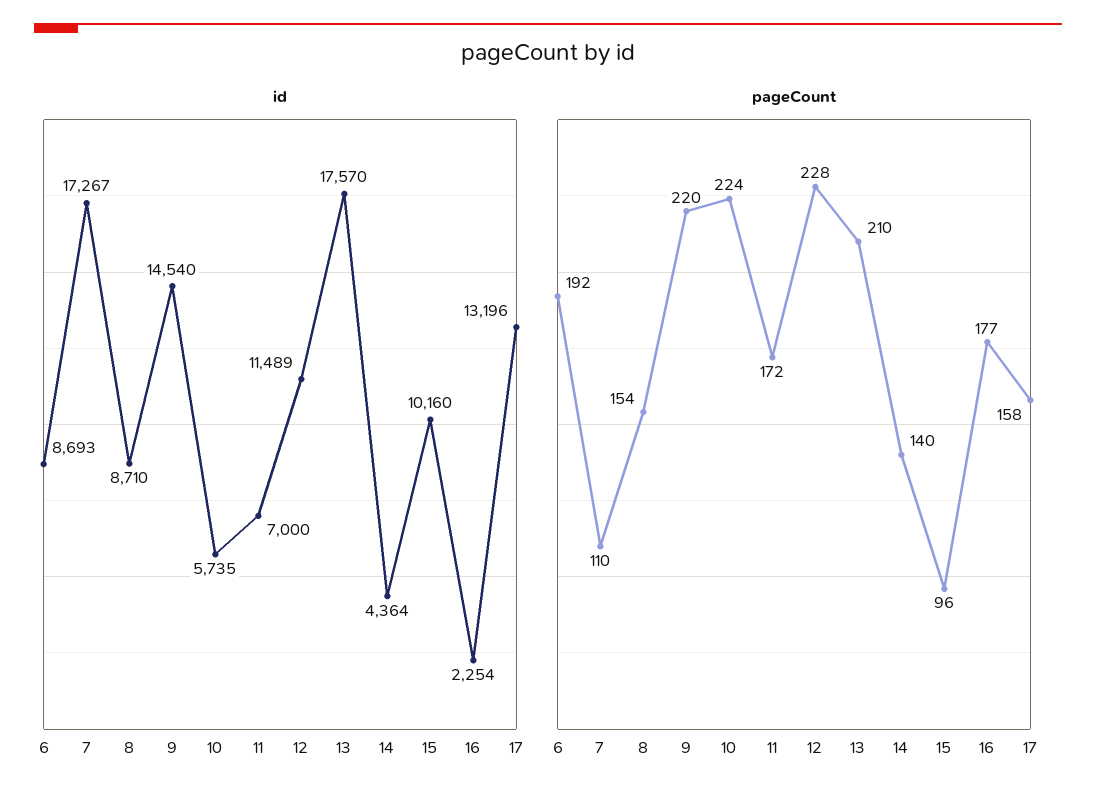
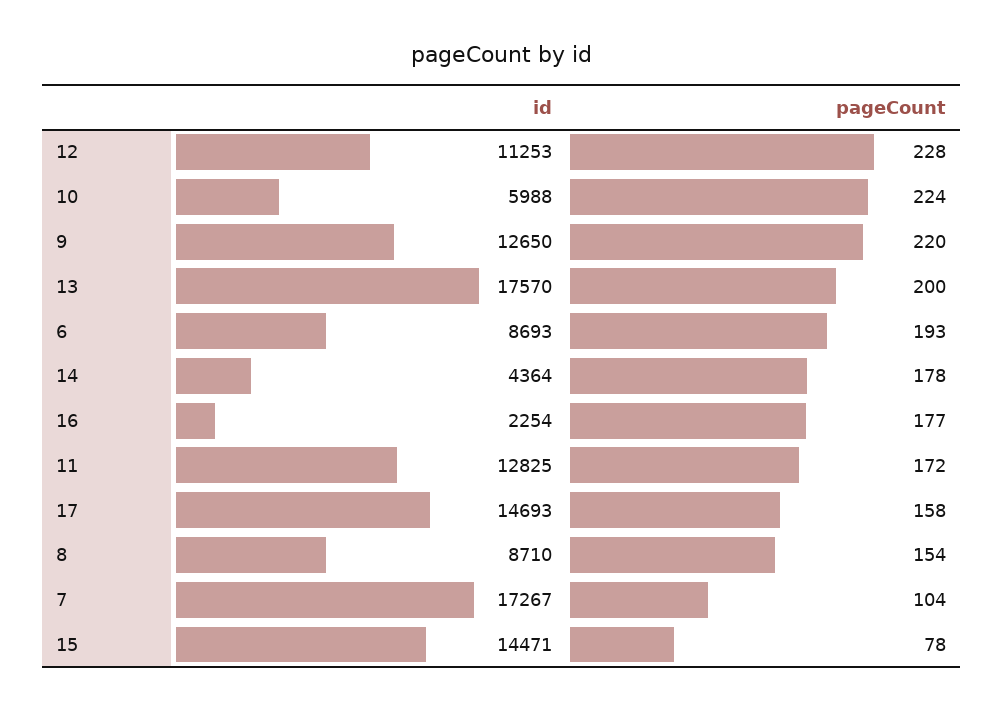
  {
    "id": {
      "6": 8693,
      "7": 17267,
      "8": 8710,
-     "9": 14540,
+     "9": 12650,
-     "10": 5735,
+     "10": 5988,
-     "11": 7000,
+     "11": 12825,
-     "12": 11489,
+     "12": 11253,
      "13": 17570,
      "14": 4364,
-     "15": 10160,
+     "15": 14471,
      "16": 2254,
-     "17": 13196
+     "17": 14693
    },
    "pageCount": {
-     "6": 192,
+     "6": 193,
-     "7": 110,
+     "7": 104,
      "8": 154,
      "9": 220,
      "10": 224,
      "11": 172,
      "12": 228,
-     "13": 210,
+     "13": 200,
-     "14": 140,
+     "14": 178,
-     "15": 96,
+     "15": 78,
      "16": 177,
      "17": 158
    }
  }

